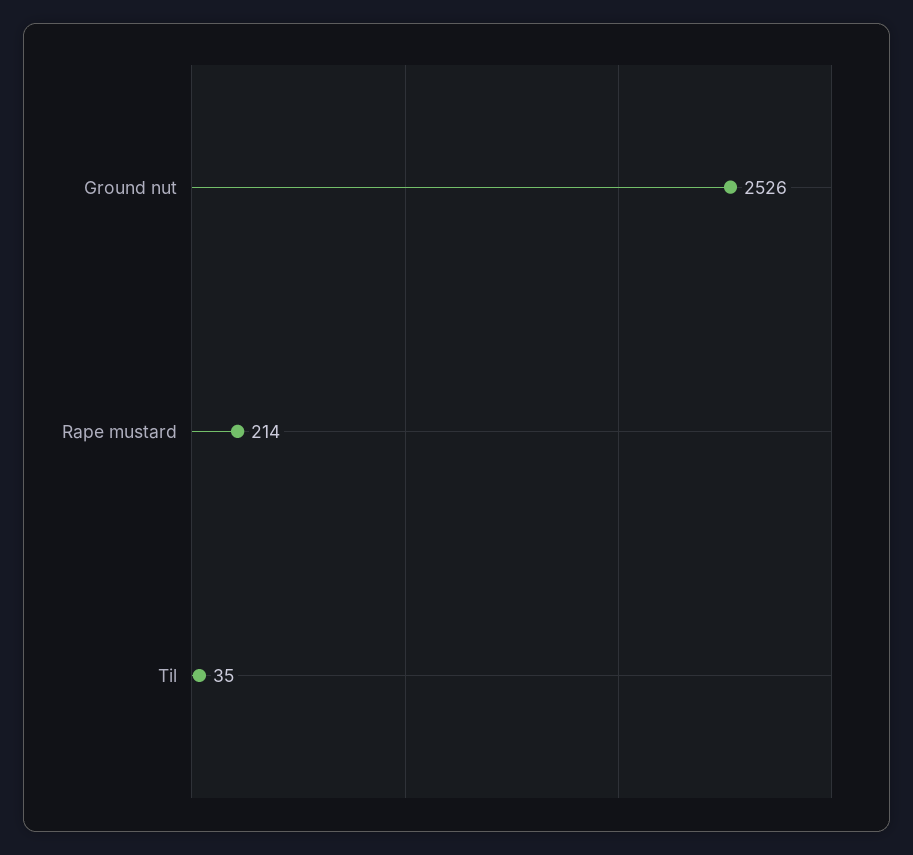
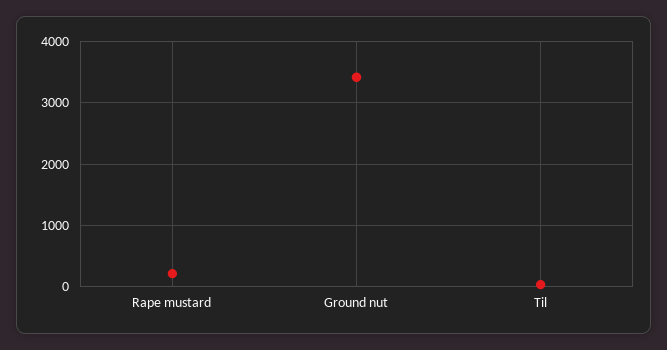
  {
-   "Ground nut": 2526,
+   "Ground nut": 3400,
    "Rape mustard": 214,
    "Til": 35
  }

